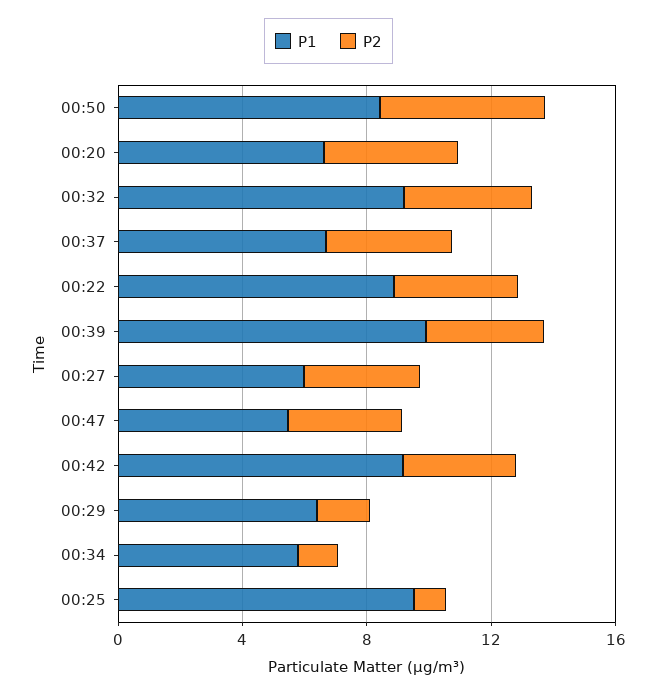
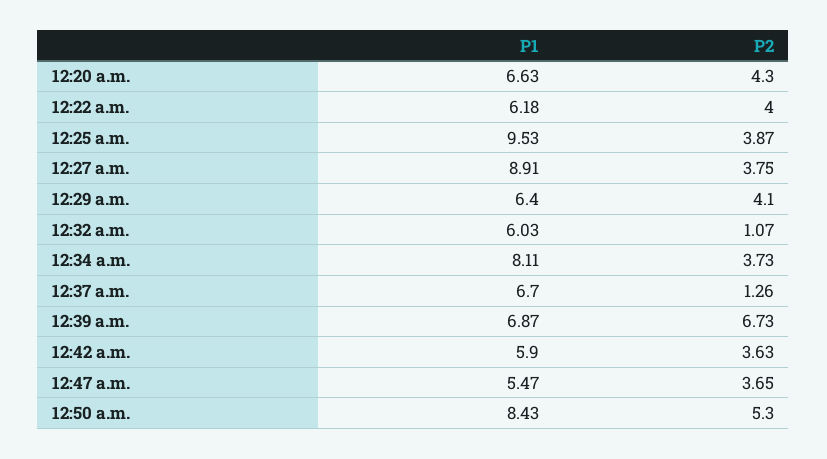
  {
    "P1": {
      "00:50": 8.43,
      "00:20": 6.63,
-     "00:32": 9,
+     "00:32": 6.03,
      "00:37": 6.7,
-     "00:22": 9,
+     "00:22": 6.18,
-     "00:39": 10,
+     "00:39": 6.87,
-     "00:27": 6,
+     "00:27": 8.91,
      "00:47": 5.47,
-     "00:42": 9,
+     "00:42": 5.9,
      "00:29": 6.4,
-     "00:34": 6,
+     "00:34": 8.11,
      "00:25": 9.53
    },
    "P2": {
      "00:50": 5.3,
      "00:20": 4.3,
-     "00:32": 4,
+     "00:32": 1.07,
-     "00:37": 4,
+     "00:37": 1.26,
      "00:22": 4,
-     "00:39": 4,
+     "00:39": 6.73,
      "00:27": 3.75,
      "00:47": 3.65,
      "00:42": 3.63,
-     "00:29": 2,
+     "00:29": 4.1,
-     "00:34": 1,
+     "00:34": 3.73,
-     "00:25": 1
+     "00:25": 3.87
    }
  }

